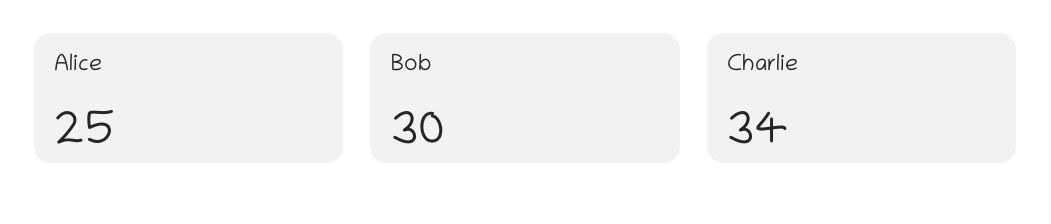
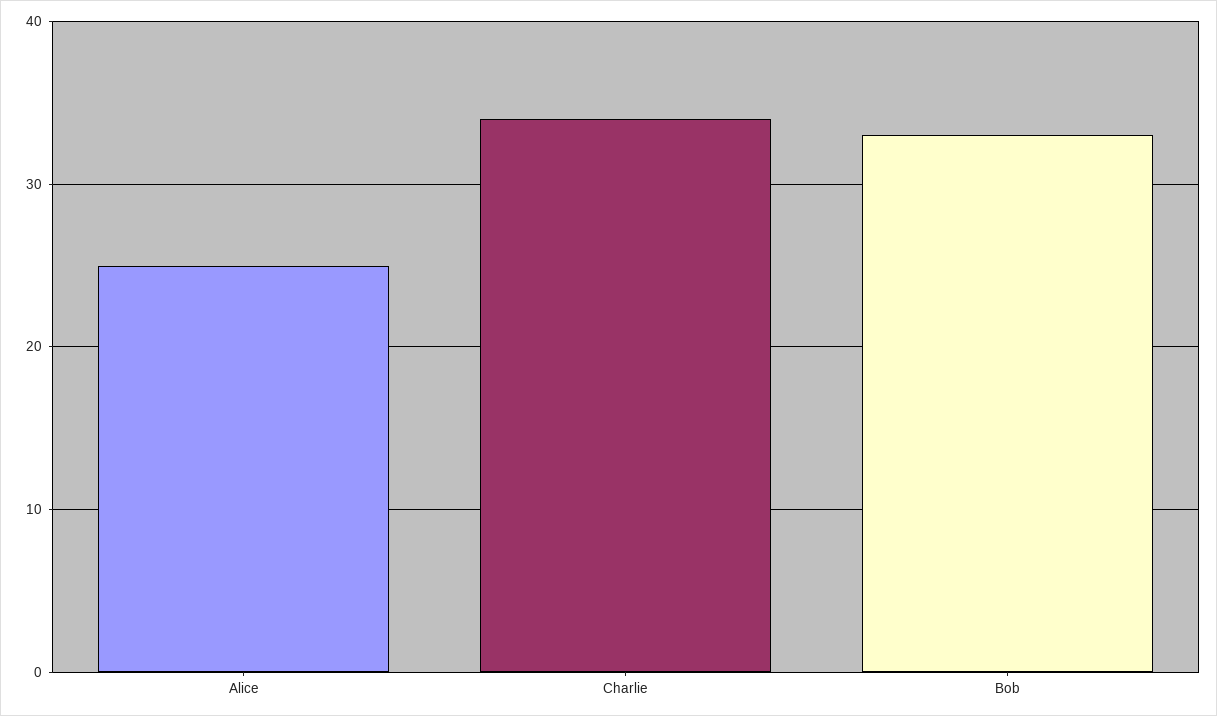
  {
    "Alice": 25,
-   "Bob": 30,
+   "Bob": 33,
    "Charlie": 34
  }

